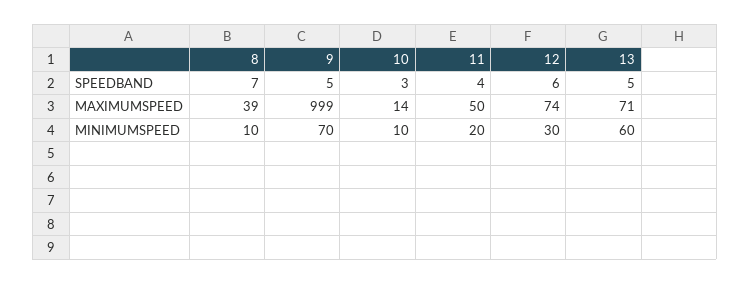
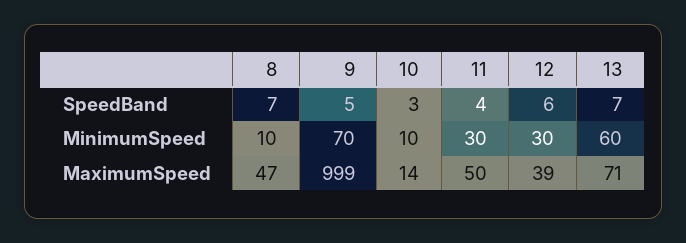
  {
    "8": {
      "SPEEDBAND": 7,
-     "MAXIMUMSPEED": 39,
+     "MAXIMUMSPEED": 47,
      "MINIMUMSPEED": 10
    },
    "9": {
      "SPEEDBAND": 5,
      "MAXIMUMSPEED": 999,
      "MINIMUMSPEED": 70
    },
    "10": {
      "SPEEDBAND": 3,
      "MAXIMUMSPEED": 14,
      "MINIMUMSPEED": 10
    },
    "11": {
      "SPEEDBAND": 4,
      "MAXIMUMSPEED": 50,
-     "MINIMUMSPEED": 20
+     "MINIMUMSPEED": 30
    },
    "12": {
      "SPEEDBAND": 6,
-     "MAXIMUMSPEED": 74,
+     "MAXIMUMSPEED": 39,
      "MINIMUMSPEED": 30
    },
    "13": {
-     "SPEEDBAND": 5,
+     "SPEEDBAND": 7,
      "MAXIMUMSPEED": 71,
      "MINIMUMSPEED": 60
    }
  }

